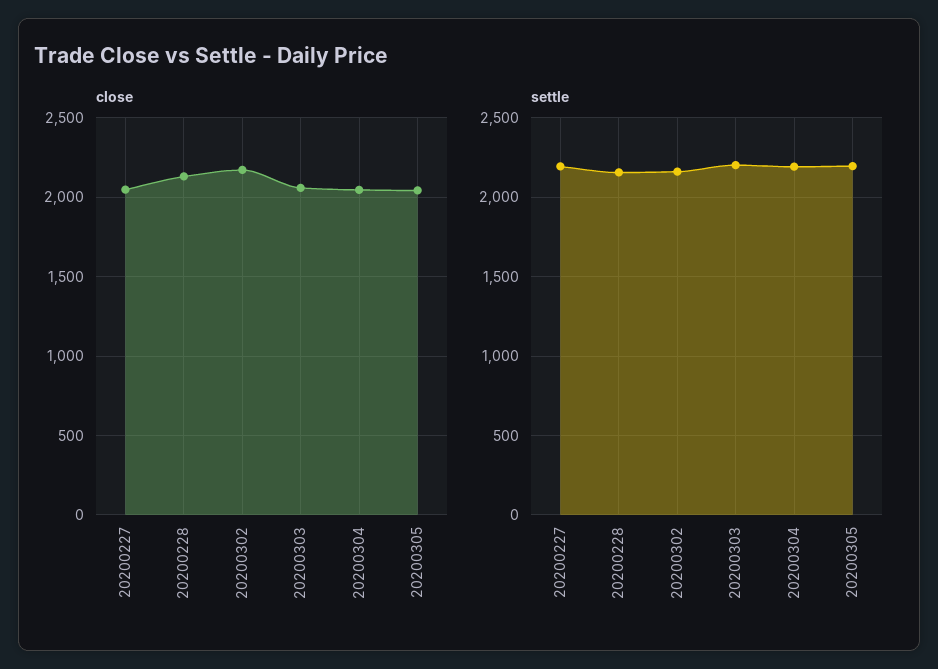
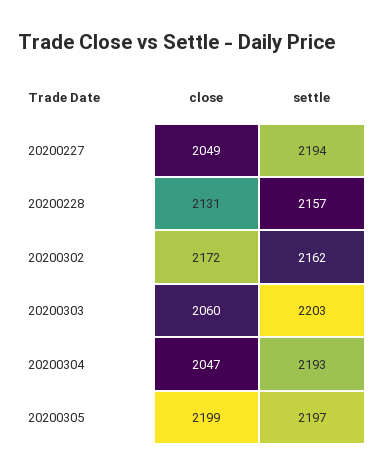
  {
    "close": {
      "20200227": 2049,
      "20200228": 2131,
      "20200302": 2172,
      "20200303": 2060,
      "20200304": 2047,
-     "20200305": 2050
+     "20200305": 2199
    },
    "settle": {
      "20200227": 2194,
      "20200228": 2157,
      "20200302": 2162,
      "20200303": 2203,
      "20200304": 2193,
      "20200305": 2197
    }
  }

